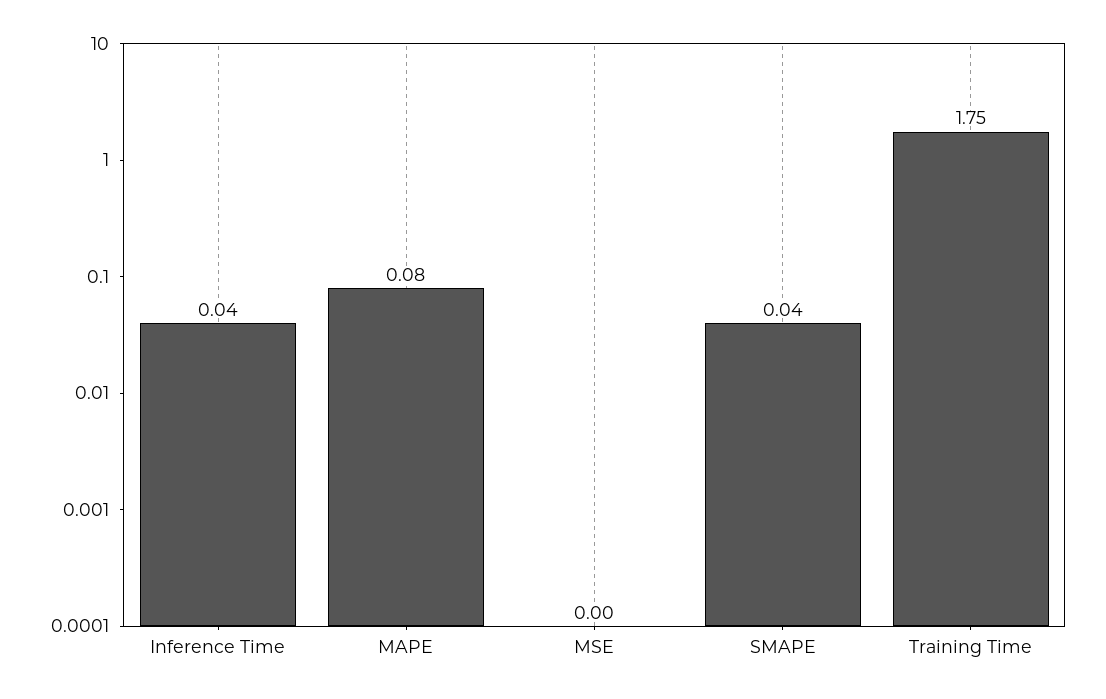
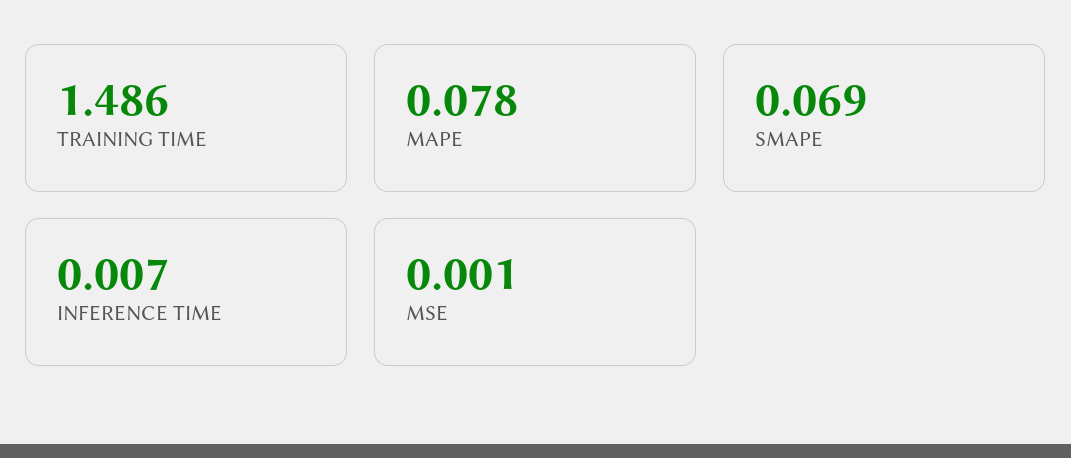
  {
-   "Inference Time": 0.04,
+   "Inference Time": 0.007,
    "MAPE": 0.078,
    "MSE": 0.001,
-   "SMAPE": 0.04,
+   "SMAPE": 0.069,
-   "Training Time": 1.75
+   "Training Time": 1.486
  }

